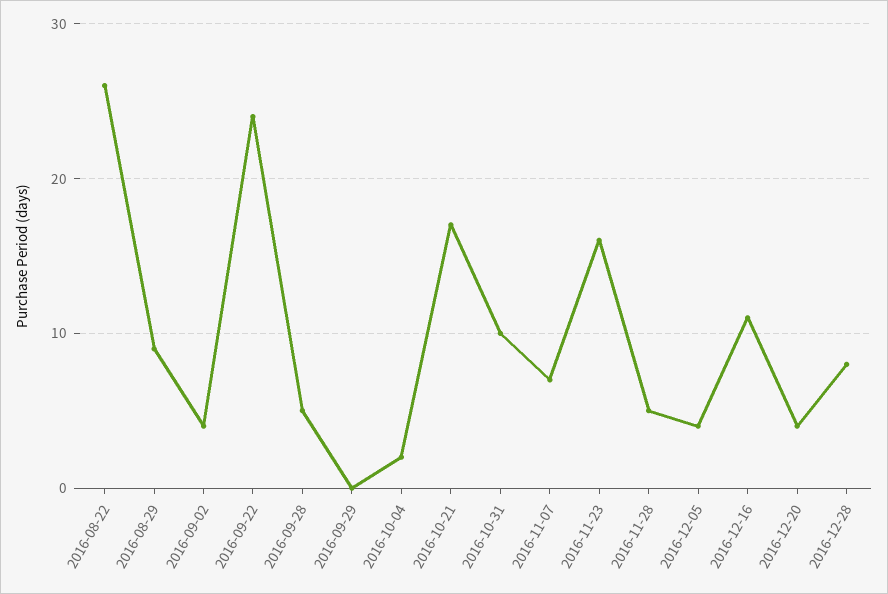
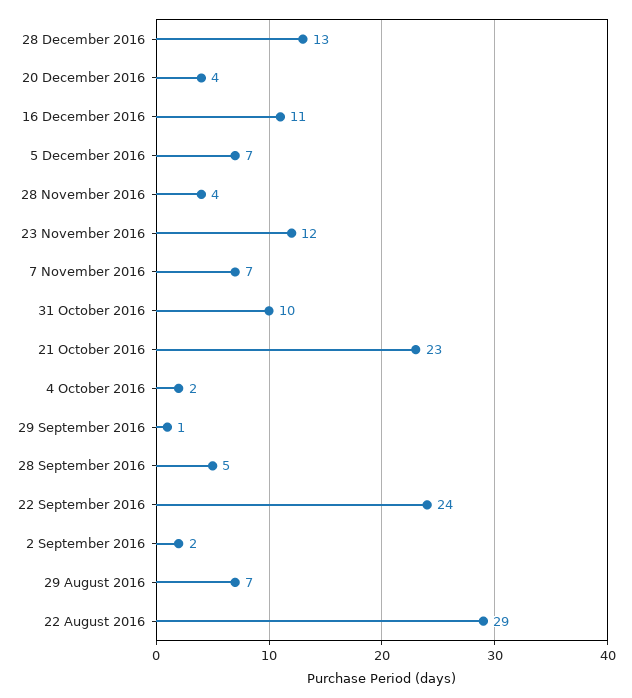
  {
-   "2016-08-22": 26,
+   "2016-08-22": 29,
-   "2016-08-29": 9,
+   "2016-08-29": 7,
-   "2016-09-02": 4,
+   "2016-09-02": 2,
    "2016-09-22": 24,
    "2016-09-28": 5,
-   "2016-09-29": 0,
+   "2016-09-29": 1,
    "2016-10-04": 2,
-   "2016-10-21": 17,
+   "2016-10-21": 23,
    "2016-10-31": 10,
    "2016-11-07": 7,
-   "2016-11-23": 16,
+   "2016-11-23": 12,
-   "2016-11-28": 5,
+   "2016-11-28": 4,
-   "2016-12-05": 4,
+   "2016-12-05": 7,
    "2016-12-16": 11,
    "2016-12-20": 4,
-   "2016-12-28": 8
+   "2016-12-28": 13
  }

